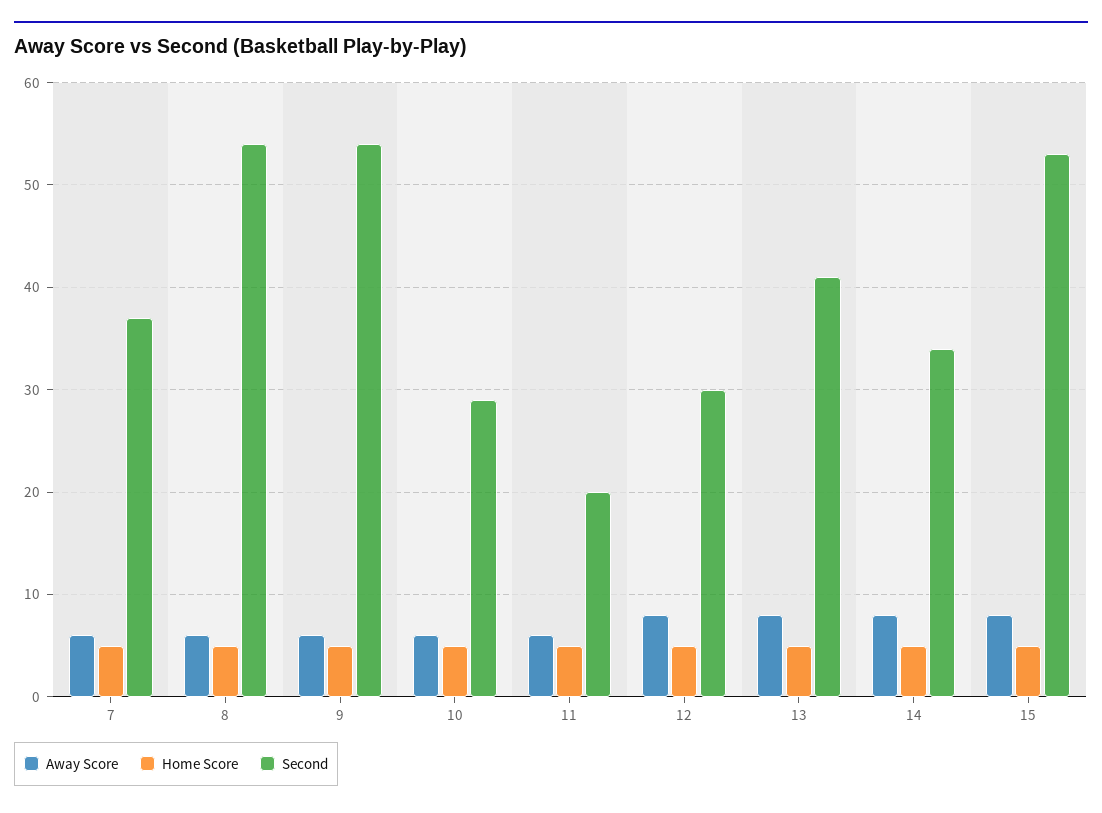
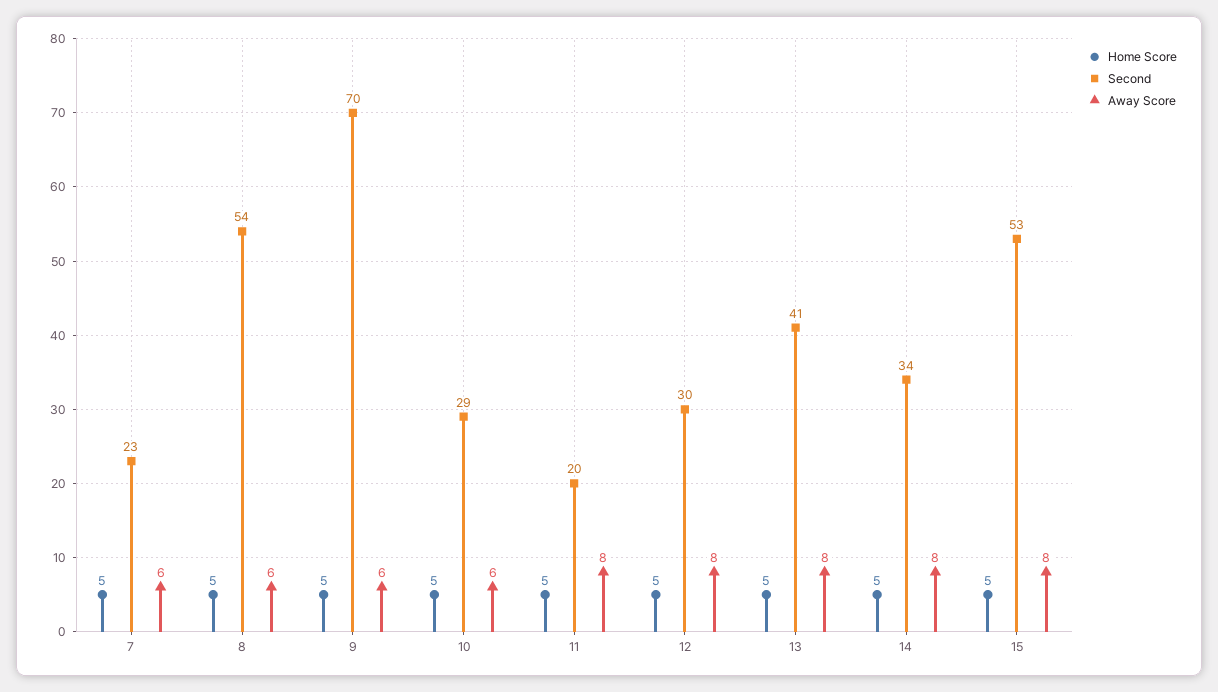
  {
    "Away Score": {
      "7": 6,
      "8": 6,
      "9": 6,
      "10": 6,
-     "11": 6,
+     "11": 8,
      "12": 8,
      "13": 8,
      "14": 8,
      "15": 8
    },
    "Home Score": {
      "7": 5,
      "8": 5,
      "9": 5,
      "10": 5,
      "11": 5,
      "12": 5,
      "13": 5,
      "14": 5,
      "15": 5
    },
    "Second": {
-     "7": 37,
+     "7": 23,
      "8": 54,
-     "9": 54,
+     "9": 70,
      "10": 29,
      "11": 20,
      "12": 30,
      "13": 41,
      "14": 34,
      "15": 53
    }
  }

